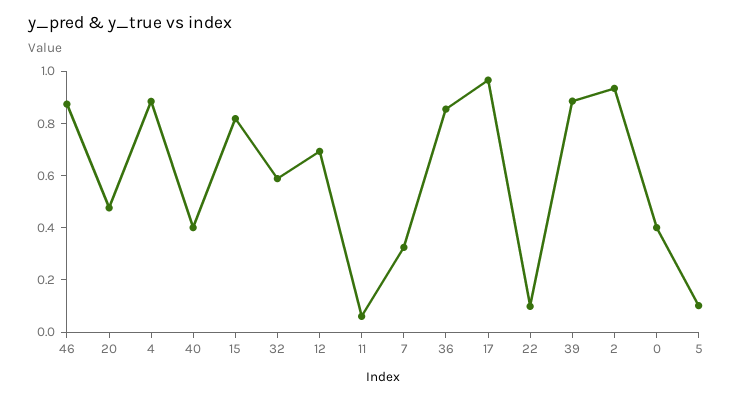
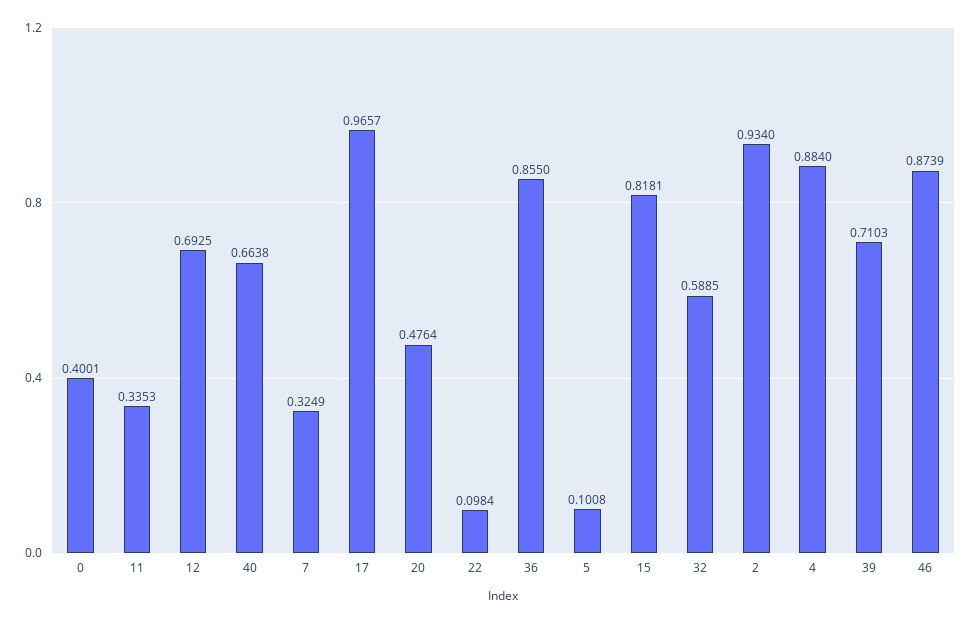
  {
    "46": 0.8739,
    "20": 0.4764,
    "4": 0.884,
-   "40": 0.4,
+   "40": 0.6638,
    "15": 0.8181,
    "32": 0.5885,
    "12": 0.6925,
-   "11": 0.05,
+   "11": 0.3353,
    "7": 0.3249,
    "36": 0.855,
    "17": 0.9657,
    "22": 0.0984,
-   "39": 0.9,
+   "39": 0.7103,
    "2": 0.934,
    "0": 0.4001,
    "5": 0.1008
  }

